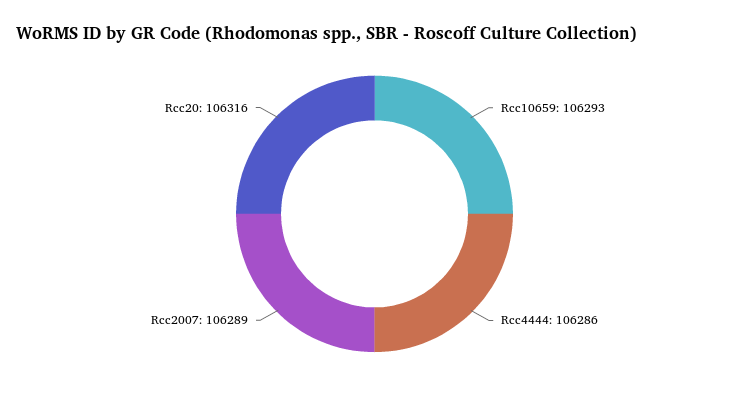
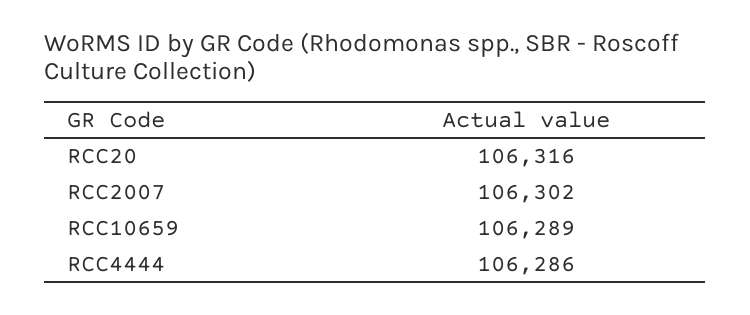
  {
-   "Rcc10659": 106293,
+   "Rcc10659": 106289,
    "Rcc4444": 106286,
-   "Rcc2007": 106289,
+   "Rcc2007": 106302,
    "Rcc20": 106316
  }

